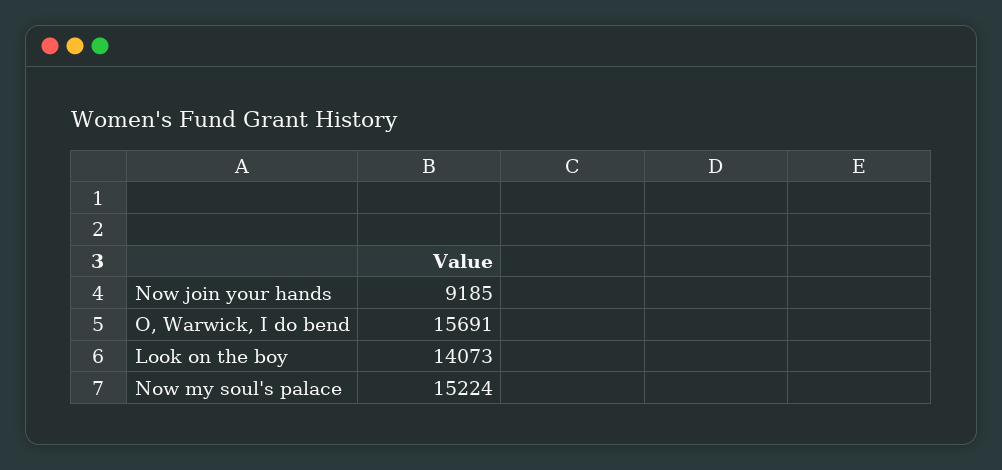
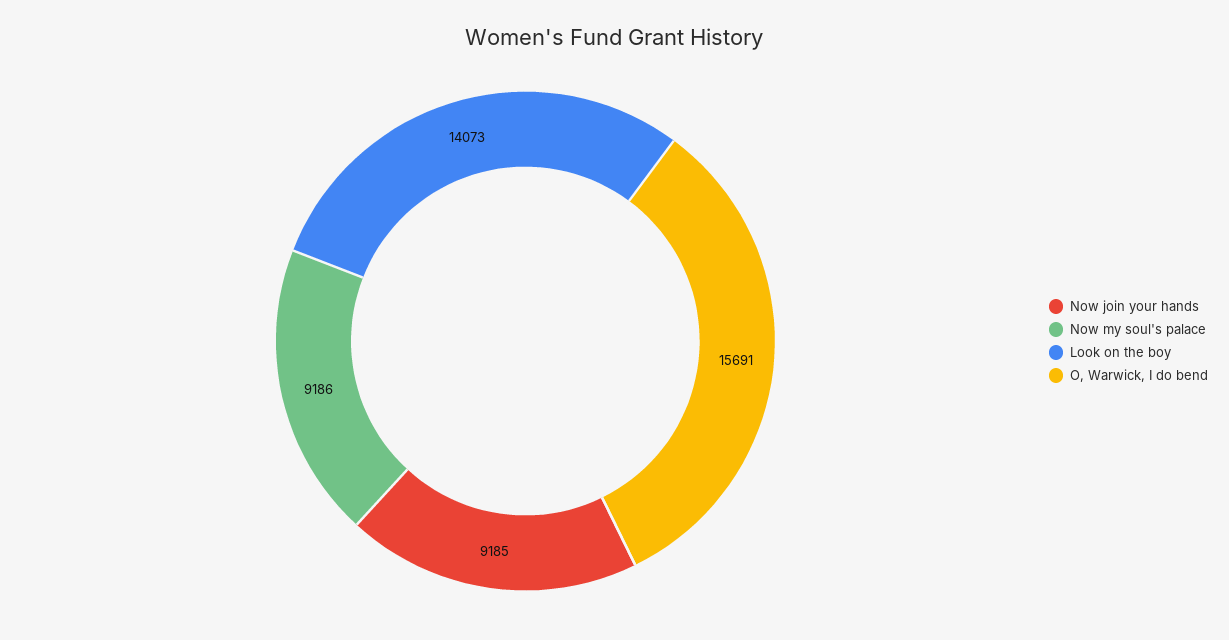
  {
    "Now join your hands": 9185,
    "O, Warwick, I do bend": 15691,
    "Look on the boy": 14073,
-   "Now my soul's palace": 15224
+   "Now my soul's palace": 9186
  }

